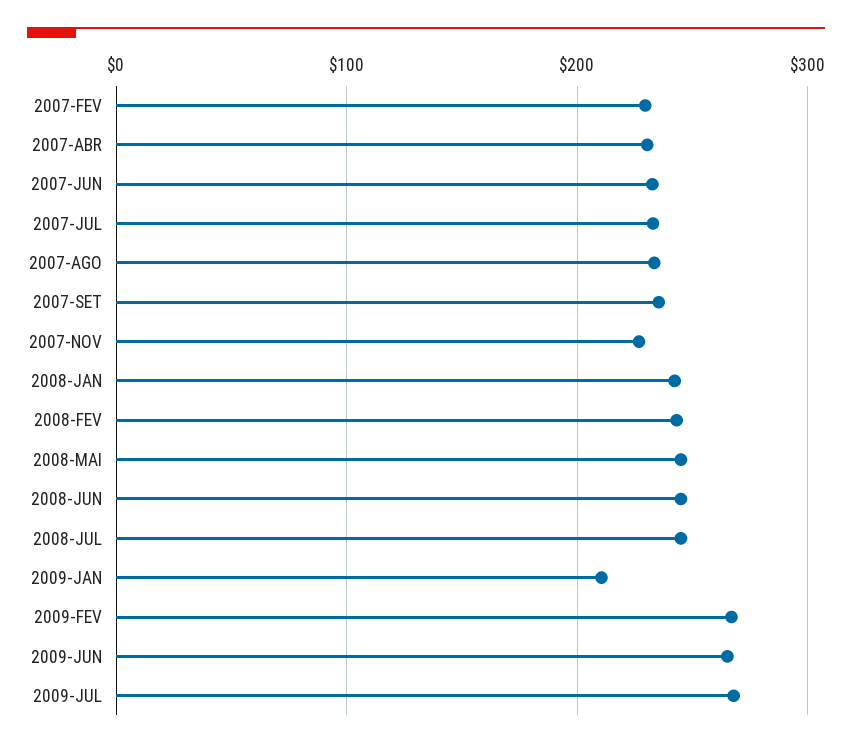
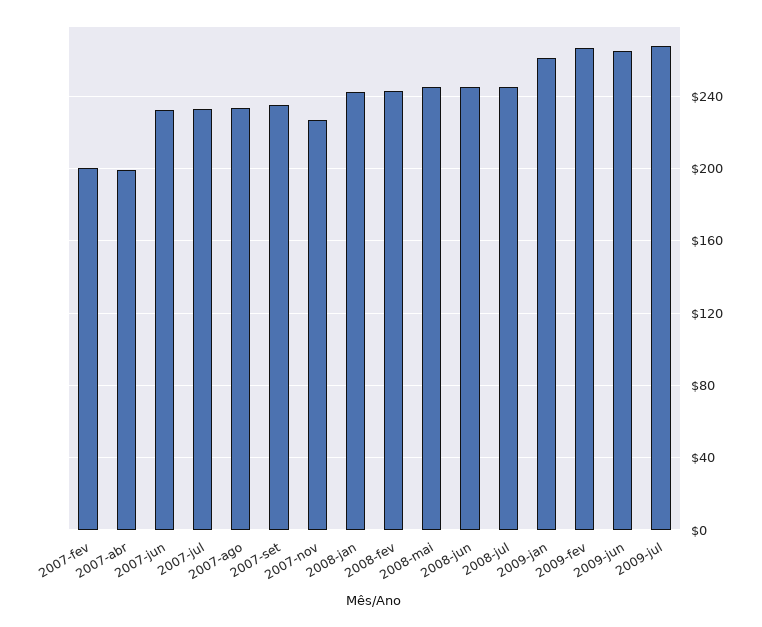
  {
-   "2007-FEV": 230,
+   "2007-FEV": 200,
-   "2007-ABR": 230,
+   "2007-ABR": 200,
    "2007-JUN": 235,
    "2007-JUL": 235,
    "2007-AGO": 235,
    "2007-SET": 235,
    "2007-NOV": 225,
    "2008-JAN": 240,
    "2008-FEV": 245,
    "2008-MAI": 245,
    "2008-JUN": 245,
    "2008-JUL": 245,
-   "2009-JAN": 210,
+   "2009-JAN": 260,
    "2009-FEV": 265,
    "2009-JUN": 265,
    "2009-JUL": 270
  }

